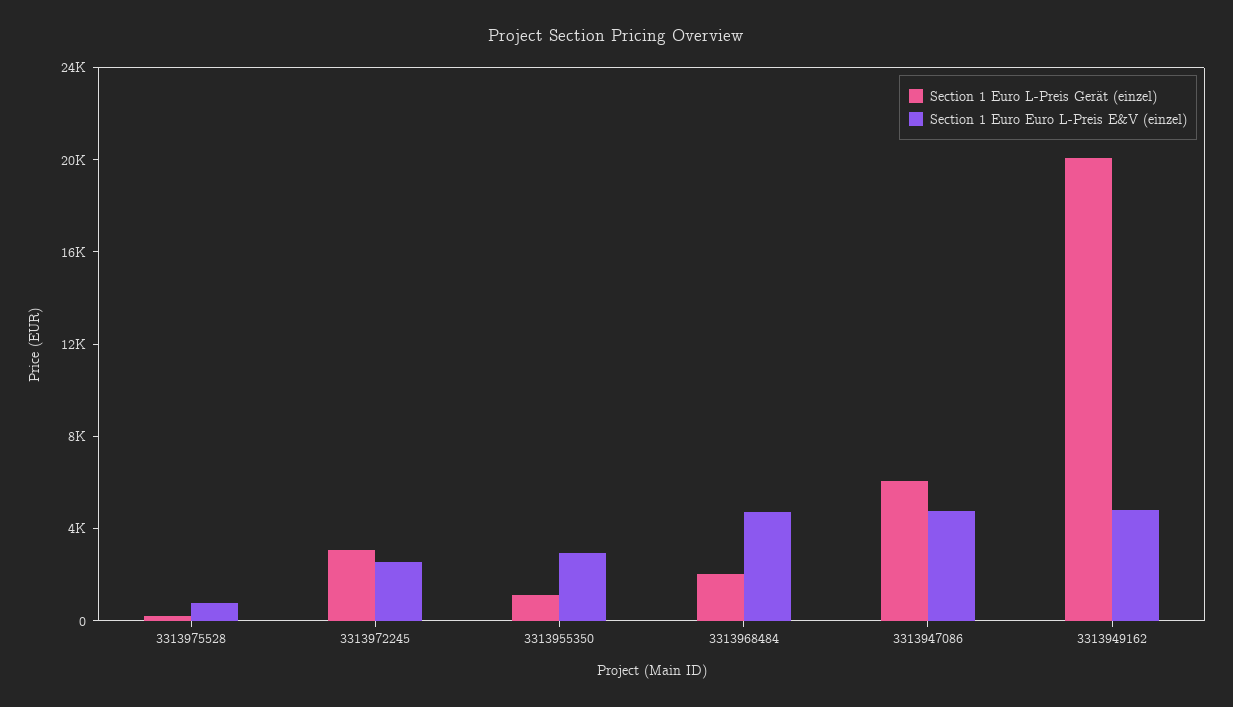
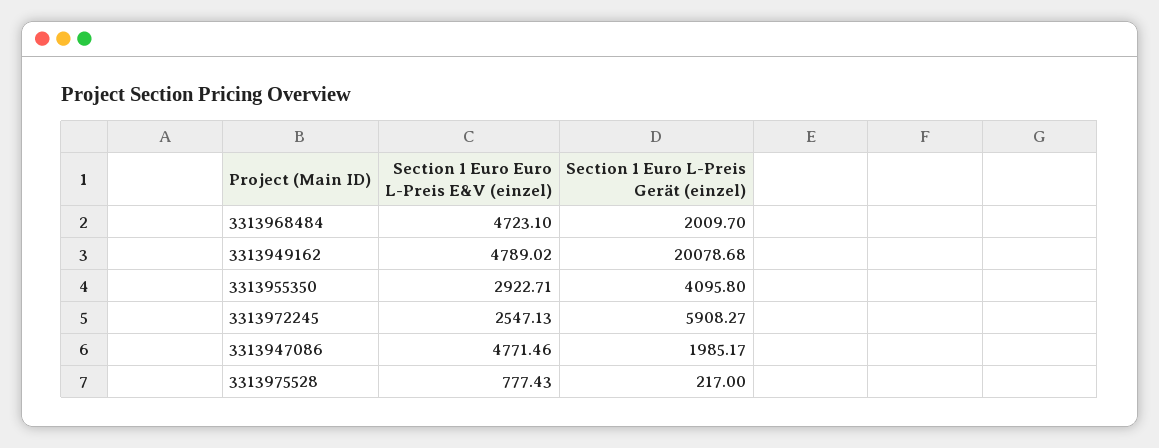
  {
    "Section 1 Euro L-Preis Gerät (einzel)": {
      "3313975528": 217,
-     "3313972245": 3000,
+     "3313972245": 5908.27,
-     "3313955350": 1000,
+     "3313955350": 4095.8,
      "3313968484": 2009.7,
-     "3313947086": 6000,
+     "3313947086": 1985.17,
      "3313949162": 20078.68
    },
    "Section 1 Euro Euro L-Preis E&V (einzel)": {
      "3313975528": 777.43,
      "3313972245": 2547.13,
      "3313955350": 2922.71,
      "3313968484": 4723.1,
      "3313947086": 4771.46,
      "3313949162": 4789.02
    }
  }

